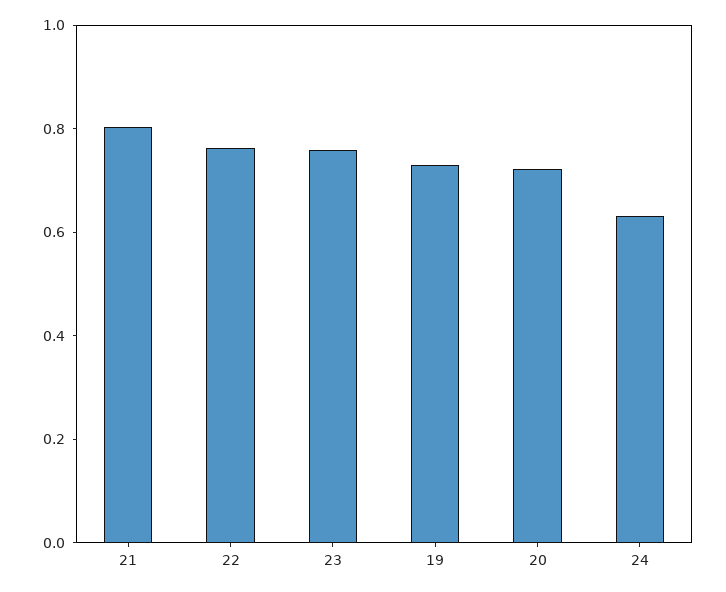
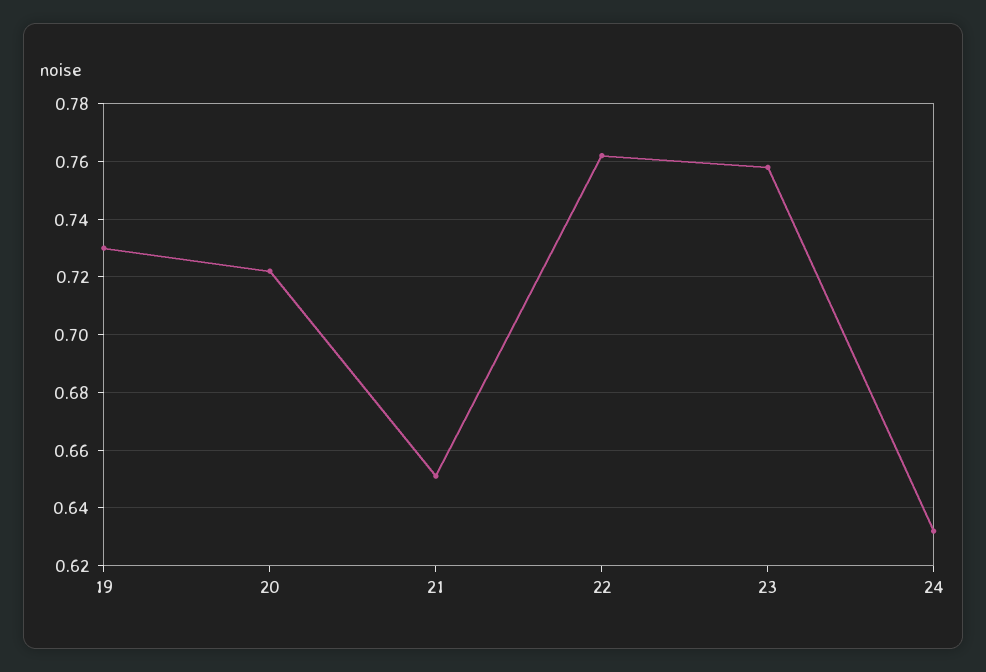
  {
-   "21": 0.8,
+   "21": 0.65,
    "22": 0.76,
    "23": 0.76,
    "19": 0.73,
    "20": 0.72,
    "24": 0.63
  }

